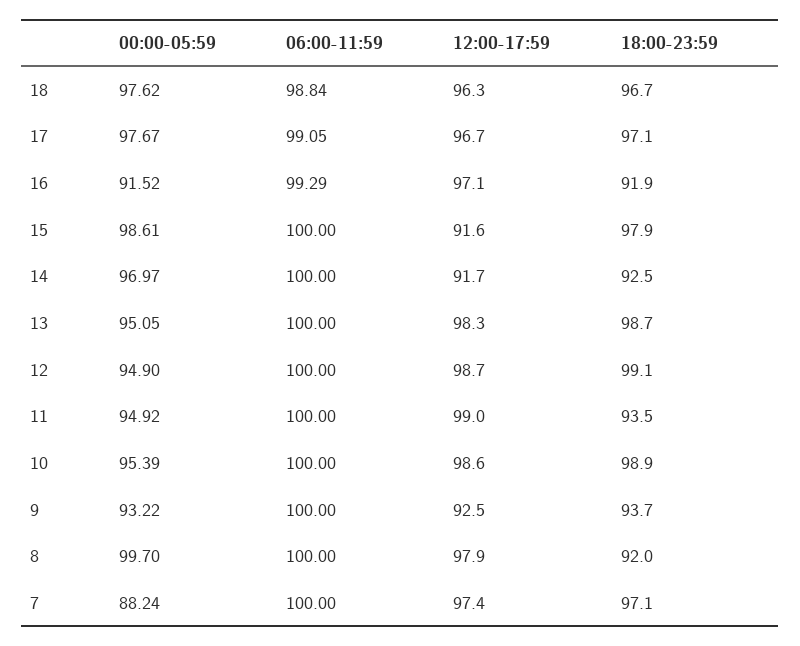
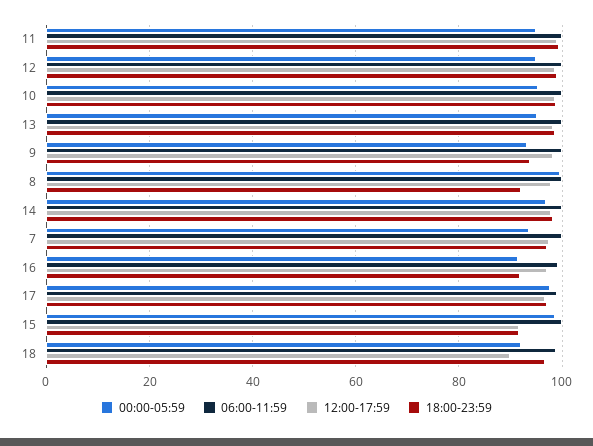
  {
    "00:00-05:59": {
-     "18": 97.62,
+     "18": 92,
      "17": 97.67,
      "16": 91.52,
      "15": 98.61,
      "14": 96.97,
      "13": 95.05,
      "12": 94.9,
      "11": 94.92,
      "10": 95.39,
      "9": 93.22,
      "8": 99.7,
-     "7": 88.24
+     "7": 94
    },
    "06:00-11:59": {
      "18": 98.84,
      "17": 99.05,
      "16": 99.29,
      "15": 100,
      "14": 100,
      "13": 100,
      "12": 100,
      "11": 100,
      "10": 100,
      "9": 100,
      "8": 100,
      "7": 100
    },
    "12:00-17:59": {
-     "18": 96.3,
+     "18": 90,
      "17": 96.7,
      "16": 97.1,
      "15": 91.6,
-     "14": 91.7,
+     "14": 98,
      "13": 98.3,
      "12": 98.7,
      "11": 99,
      "10": 98.6,
-     "9": 92.5,
+     "9": 98,
      "8": 97.9,
      "7": 97.4
    },
    "18:00-23:59": {
      "18": 96.7,
      "17": 97.1,
      "16": 91.9,
-     "15": 97.9,
+     "15": 92,
-     "14": 92.5,
+     "14": 98,
      "13": 98.7,
      "12": 99.1,
-     "11": 93.5,
+     "11": 100,
      "10": 98.9,
      "9": 93.7,
      "8": 92,
      "7": 97.1
    }
  }

